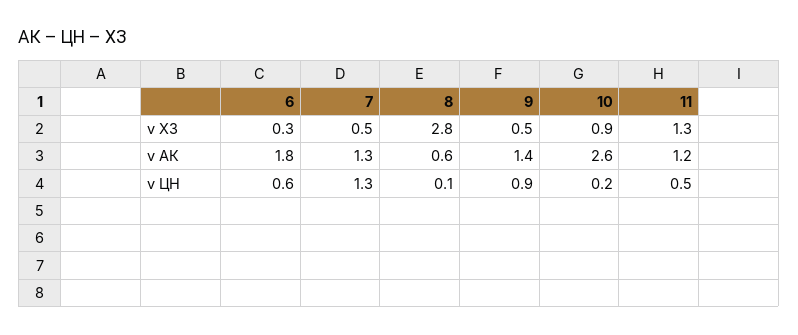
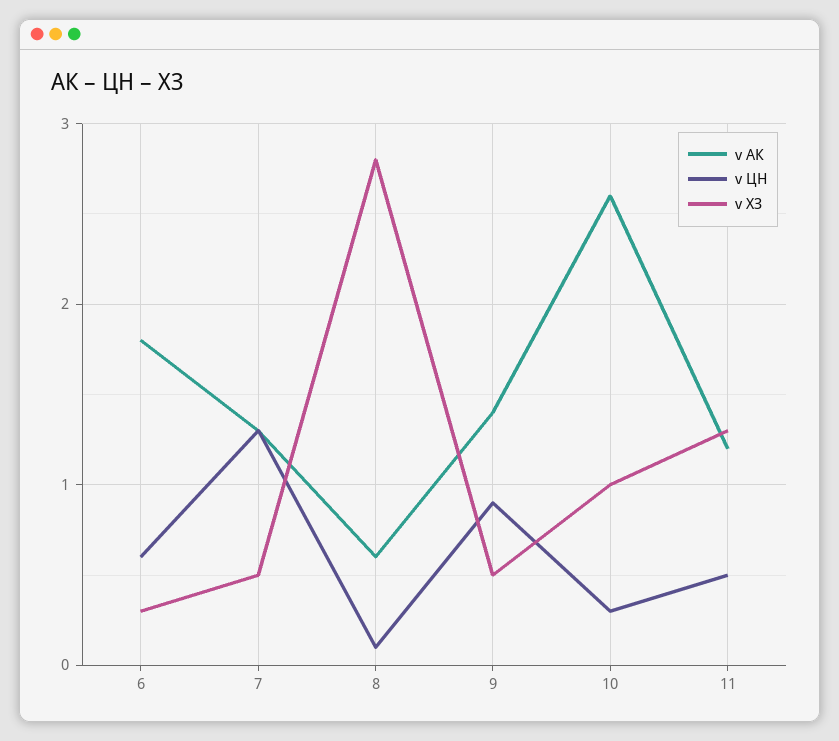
  {
    "v ХЗ": {
      "6": 0.3,
      "7": 0.5,
      "8": 2.8,
      "9": 0.5,
-     "10": 0.9,
+     "10": 1,
      "11": 1.3
    },
    "v АК": {
      "6": 1.8,
      "7": 1.3,
      "8": 0.6,
      "9": 1.4,
      "10": 2.6,
      "11": 1.2
    },
    "v ЦН": {
      "6": 0.6,
      "7": 1.3,
      "8": 0.1,
      "9": 0.9,
-     "10": 0.2,
+     "10": 0.3,
      "11": 0.5
    }
  }

